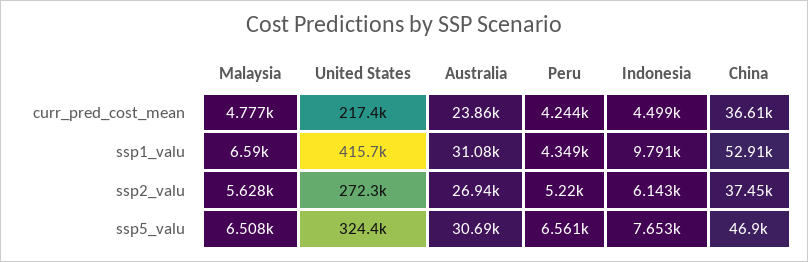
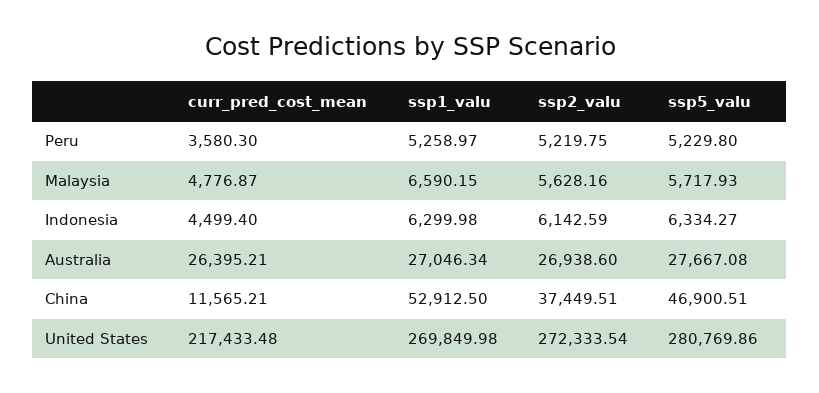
  {
    "Malaysia": {
      "curr_pred_cost_mean": 4776.87,
      "ssp1_valu": 6590.15,
      "ssp2_valu": 5628.16,
-     "ssp5_valu": 6508
+     "ssp5_valu": 5717.93
    },
    "United States": {
      "curr_pred_cost_mean": 217433.48,
-     "ssp1_valu": 415700,
+     "ssp1_valu": 269849.98,
      "ssp2_valu": 272333.54,
-     "ssp5_valu": 324400
+     "ssp5_valu": 280769.86
    },
    "Australia": {
-     "curr_pred_cost_mean": 23860,
+     "curr_pred_cost_mean": 26395.21,
-     "ssp1_valu": 31080,
+     "ssp1_valu": 27046.34,
      "ssp2_valu": 26938.6,
-     "ssp5_valu": 30690
+     "ssp5_valu": 27667.08
    },
    "Peru": {
-     "curr_pred_cost_mean": 4244,
+     "curr_pred_cost_mean": 3580.3,
-     "ssp1_valu": 4349,
+     "ssp1_valu": 5258.97,
      "ssp2_valu": 5219.75,
-     "ssp5_valu": 6561
+     "ssp5_valu": 5229.8
    },
    "Indonesia": {
      "curr_pred_cost_mean": 4499.4,
-     "ssp1_valu": 9791,
+     "ssp1_valu": 6299.98,
      "ssp2_valu": 6142.59,
-     "ssp5_valu": 7653
+     "ssp5_valu": 6334.27
    },
    "China": {
-     "curr_pred_cost_mean": 36610,
+     "curr_pred_cost_mean": 11565.21,
      "ssp1_valu": 52912.5,
      "ssp2_valu": 37449.51,
      "ssp5_valu": 46900.51
    }
  }

